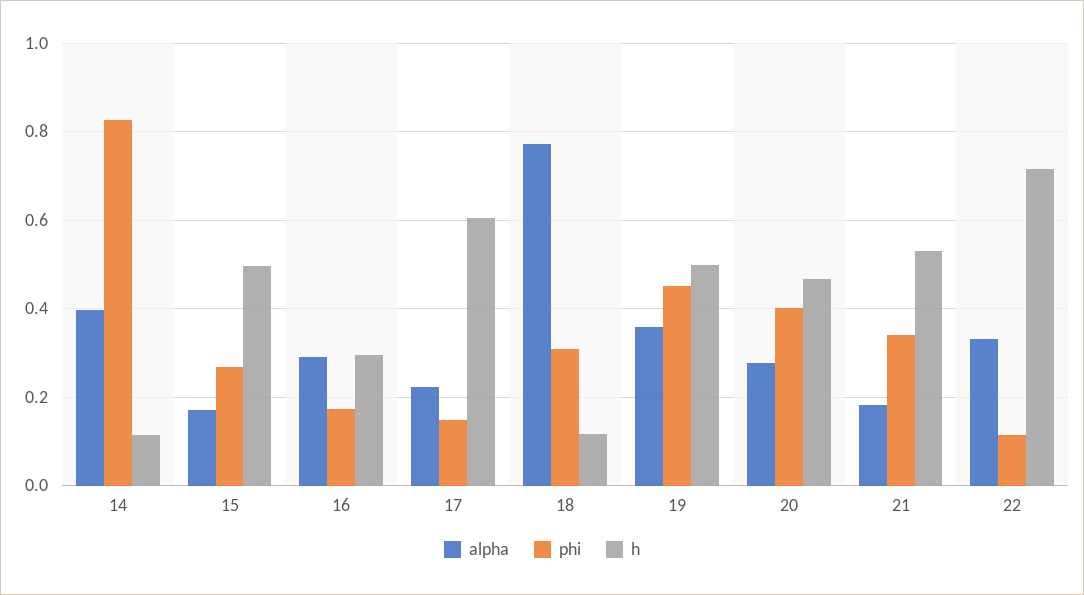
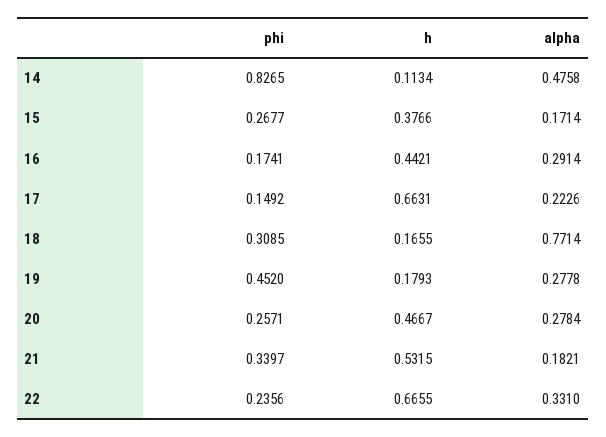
  {
    "alpha": {
-     "14": 0.4,
+     "14": 0.4758,
      "15": 0.1714,
      "16": 0.2914,
      "17": 0.2226,
      "18": 0.7714,
-     "19": 0.36,
+     "19": 0.2778,
      "20": 0.2784,
      "21": 0.1821,
      "22": 0.331
    },
    "phi": {
      "14": 0.8265,
      "15": 0.2677,
      "16": 0.1741,
      "17": 0.1492,
      "18": 0.3085,
      "19": 0.452,
-     "20": 0.4,
+     "20": 0.2571,
      "21": 0.3397,
-     "22": 0.12
+     "22": 0.2356
    },
    "h": {
      "14": 0.1134,
-     "15": 0.5,
+     "15": 0.3766,
-     "16": 0.3,
+     "16": 0.4421,
-     "17": 0.6,
+     "17": 0.6631,
-     "18": 0.12,
+     "18": 0.1655,
-     "19": 0.5,
+     "19": 0.1793,
      "20": 0.4667,
      "21": 0.5315,
-     "22": 0.72
+     "22": 0.6655
    }
  }

